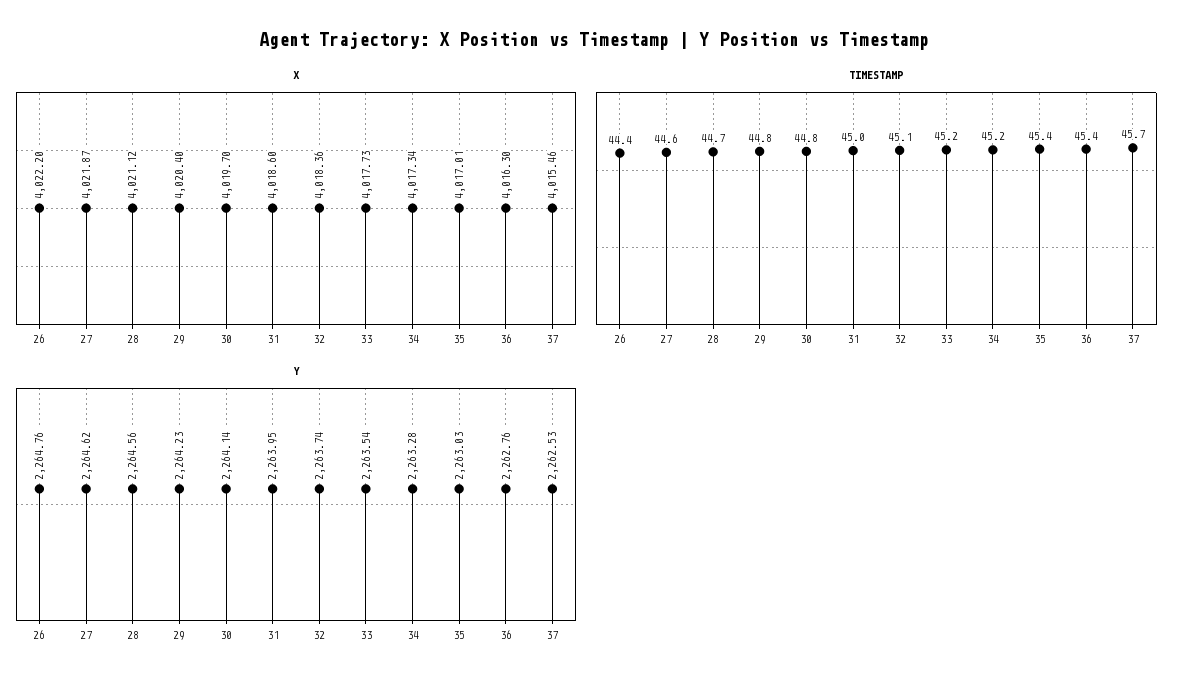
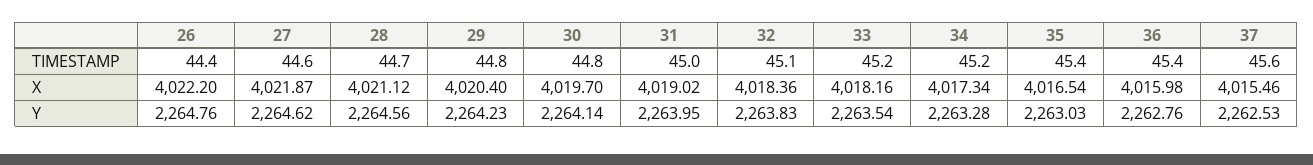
  {
    "X": {
      "26": 4022.2,
      "27": 4021.87,
      "28": 4021.12,
      "29": 4020.4,
      "30": 4019.7,
-     "31": 4018.6,
+     "31": 4019.02,
      "32": 4018.36,
-     "33": 4017.73,
+     "33": 4018.16,
      "34": 4017.34,
-     "35": 4017.01,
+     "35": 4016.54,
-     "36": 4016.3,
+     "36": 4015.98,
      "37": 4015.46
    },
    "TIMESTAMP": {
      "26": 44.4,
      "27": 44.6,
      "28": 44.7,
      "29": 44.8,
      "30": 44.8,
      "31": 45,
      "32": 45.1,
      "33": 45.2,
      "34": 45.2,
      "35": 45.4,
      "36": 45.4,
-     "37": 45.7
+     "37": 45.6
    },
    "Y": {
      "26": 2264.76,
      "27": 2264.62,
      "28": 2264.56,
      "29": 2264.23,
      "30": 2264.14,
      "31": 2263.95,
-     "32": 2263.74,
+     "32": 2263.83,
      "33": 2263.54,
      "34": 2263.28,
      "35": 2263.03,
      "36": 2262.76,
      "37": 2262.53
    }
  }

